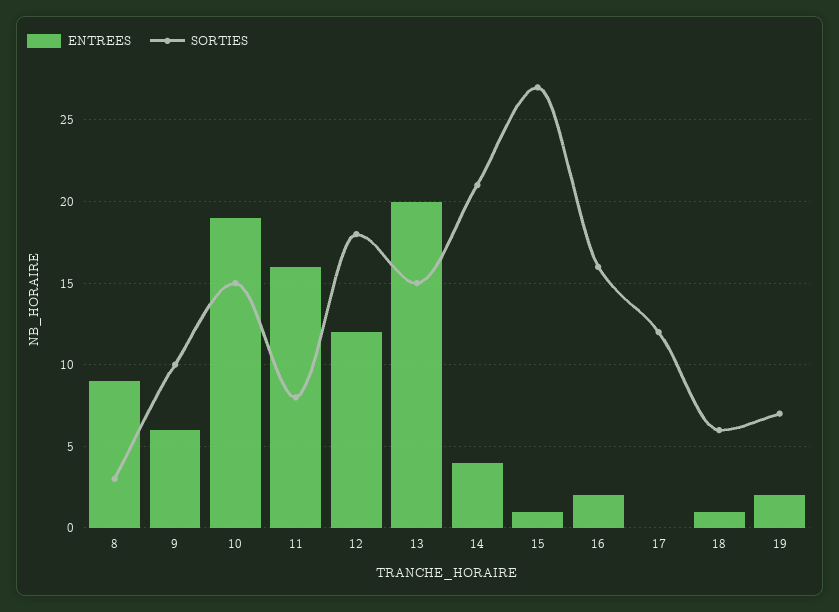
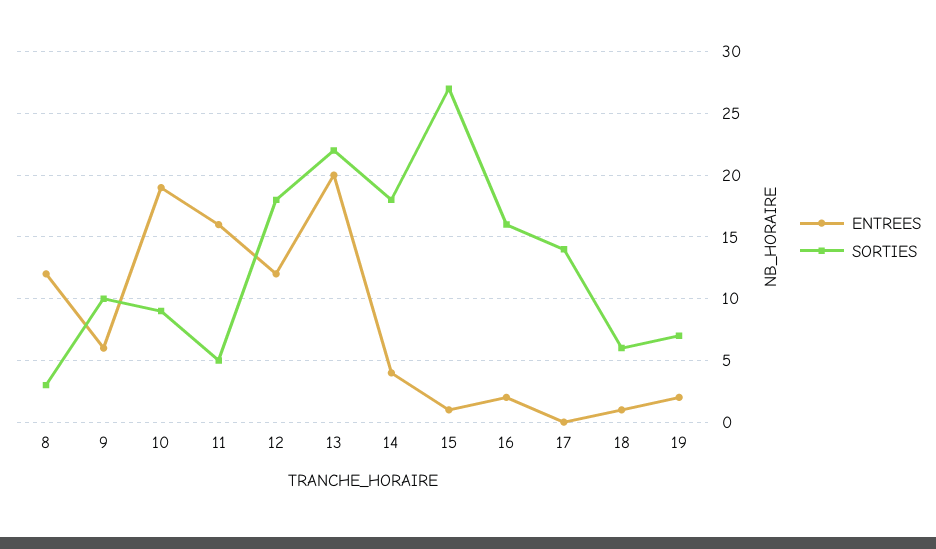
  {
    "ENTREES": {
-     "8": 9,
+     "8": 12,
      "9": 6,
      "10": 19,
      "11": 16,
      "12": 12,
      "13": 20,
      "14": 4,
      "15": 1,
      "16": 2,
      "17": 0,
      "18": 1,
      "19": 2
    },
    "SORTIES": {
      "8": 3,
      "9": 10,
-     "10": 15,
+     "10": 9,
-     "11": 8,
+     "11": 5,
      "12": 18,
-     "13": 15,
+     "13": 22,
-     "14": 21,
+     "14": 18,
      "15": 27,
      "16": 16,
-     "17": 12,
+     "17": 14,
      "18": 6,
      "19": 7
    }
  }

